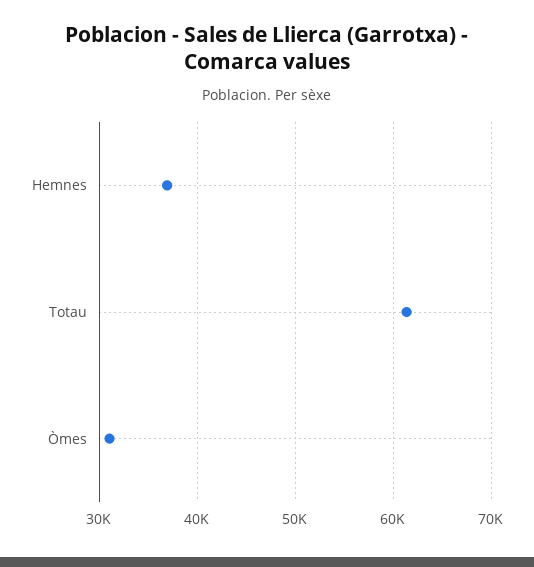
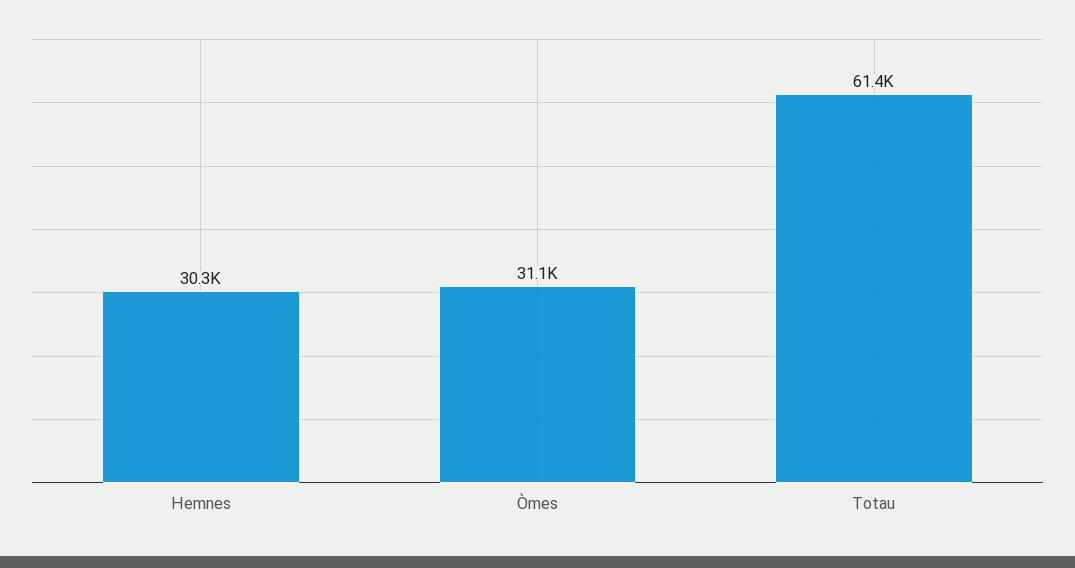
  {
-   "Hemnes": 37000,
+   "Hemnes": 30300,
    "Totau": 61400,
    "Òmes": 31100
  }

